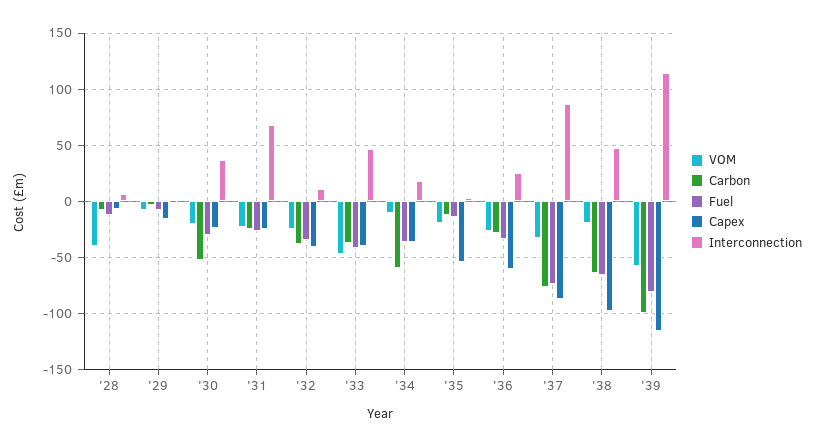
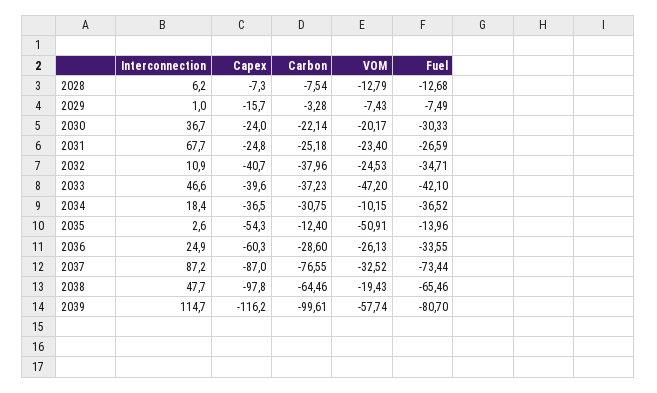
  {
    "VOM": {
-     "'28": -40,
+     "'28": -12.79,
      "'29": -7.43,
      "'30": -20.17,
      "'31": -23.4,
      "'32": -24.53,
      "'33": -47.2,
      "'34": -10.15,
-     "'35": -20,
+     "'35": -50.91,
      "'36": -26.13,
      "'37": -32.52,
      "'38": -19.43,
      "'39": -57.74
    },
    "Carbon": {
      "'28": -7.54,
      "'29": -3.28,
-     "'30": -50,
+     "'30": -22.14,
      "'31": -25.18,
      "'32": -37.96,
      "'33": -37.23,
-     "'34": -60,
+     "'34": -30.75,
      "'35": -12.4,
      "'36": -28.6,
      "'37": -76.55,
      "'38": -64.46,
      "'39": -99.61
    },
    "Fuel": {
      "'28": -12.68,
      "'29": -7.49,
      "'30": -30.33,
      "'31": -26.59,
      "'32": -34.71,
      "'33": -42.1,
      "'34": -36.52,
      "'35": -13.96,
      "'36": -33.55,
      "'37": -73.44,
      "'38": -65.46,
      "'39": -80.7
    },
    "Capex": {
      "'28": -7.3,
      "'29": -15.7,
      "'30": -24,
      "'31": -24.8,
      "'32": -40.7,
      "'33": -39.6,
      "'34": -36.5,
      "'35": -54.3,
      "'36": -60.3,
      "'37": -87,
      "'38": -97.8,
      "'39": -116.2
    },
    "Interconnection": {
      "'28": 6.2,
      "'29": 1,
      "'30": 36.7,
      "'31": 67.7,
      "'32": 10.9,
      "'33": 46.6,
      "'34": 18.4,
      "'35": 2.6,
      "'36": 24.9,
      "'37": 87.2,
      "'38": 47.7,
      "'39": 114.7
    }
  }

